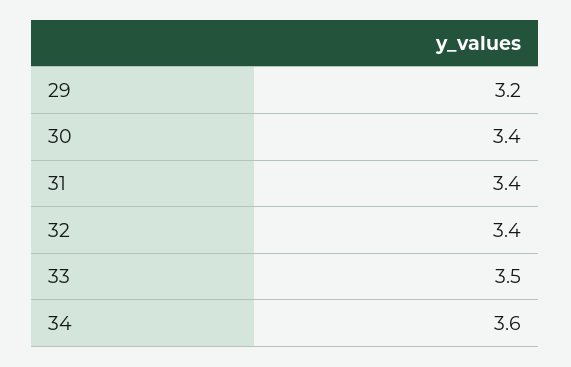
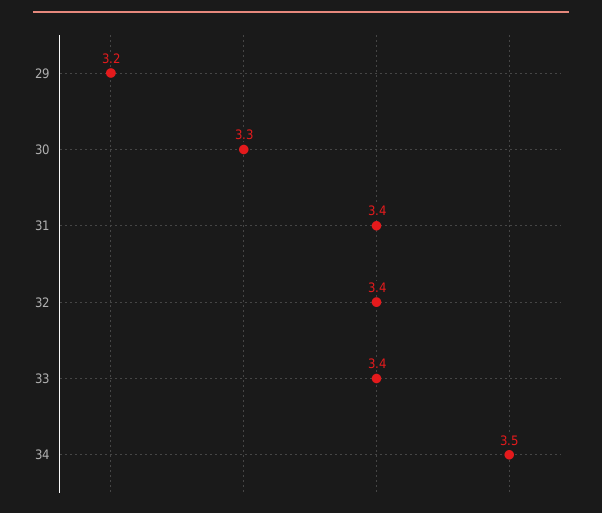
  {
    "29": 3.2,
-   "30": 3.4,
+   "30": 3.3,
    "31": 3.4,
    "32": 3.4,
-   "33": 3.5,
+   "33": 3.4,
-   "34": 3.6
+   "34": 3.5
  }

